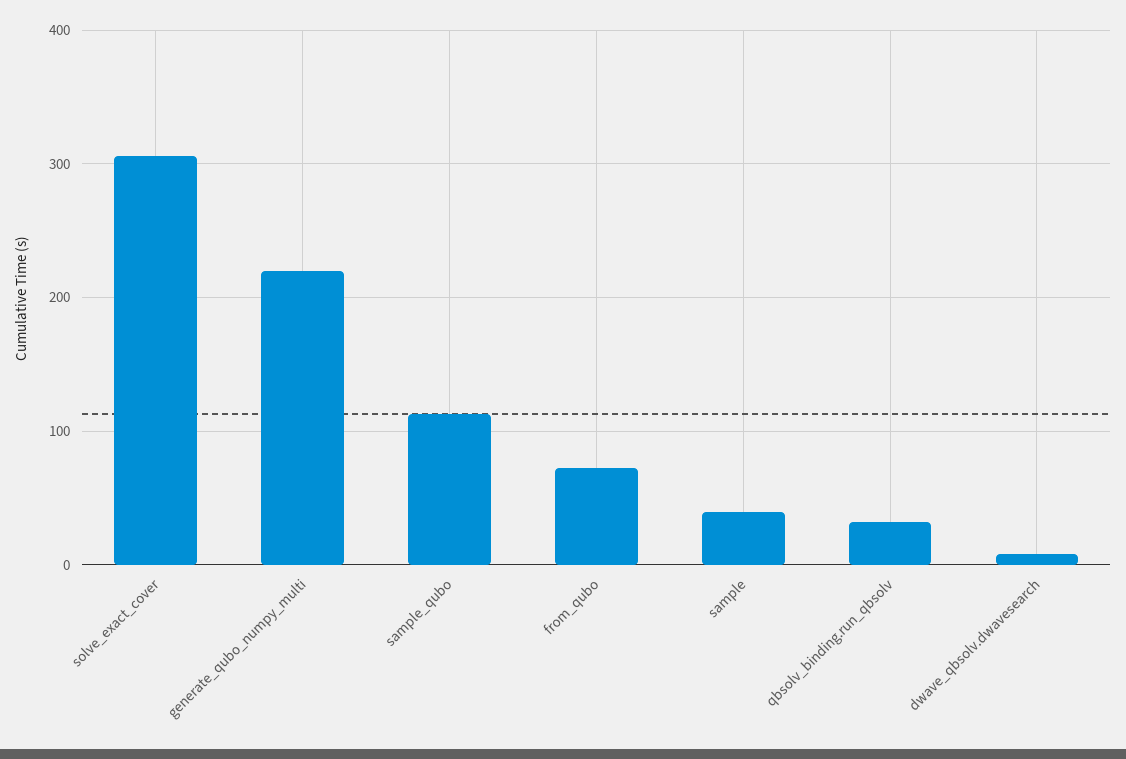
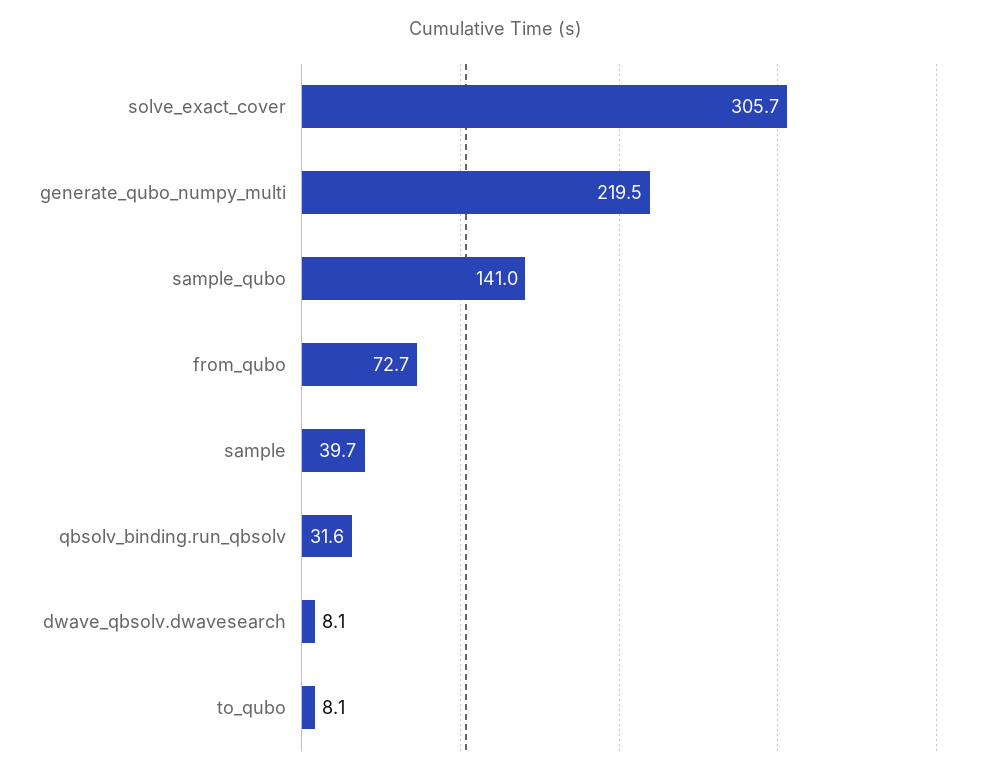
  {
    "solve_exact_cover": 305.7,
    "generate_qubo_numpy_multi": 219.5,
-   "sample_qubo": 110,
+   "sample_qubo": 141,
    "from_qubo": 72.7,
    "sample": 39.7,
    "qbsolv_binding.run_qbsolv": 31.6,
-   "dwave_qbsolv.dwavesearch": 8.1
+   "dwave_qbsolv.dwavesearch": 8.1,
+   "to_qubo": 8.1
  }

